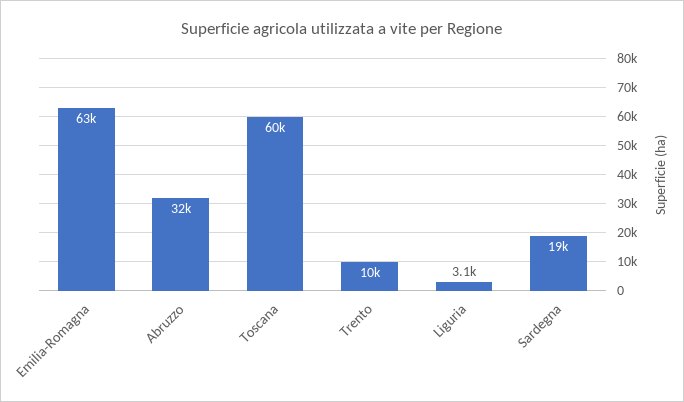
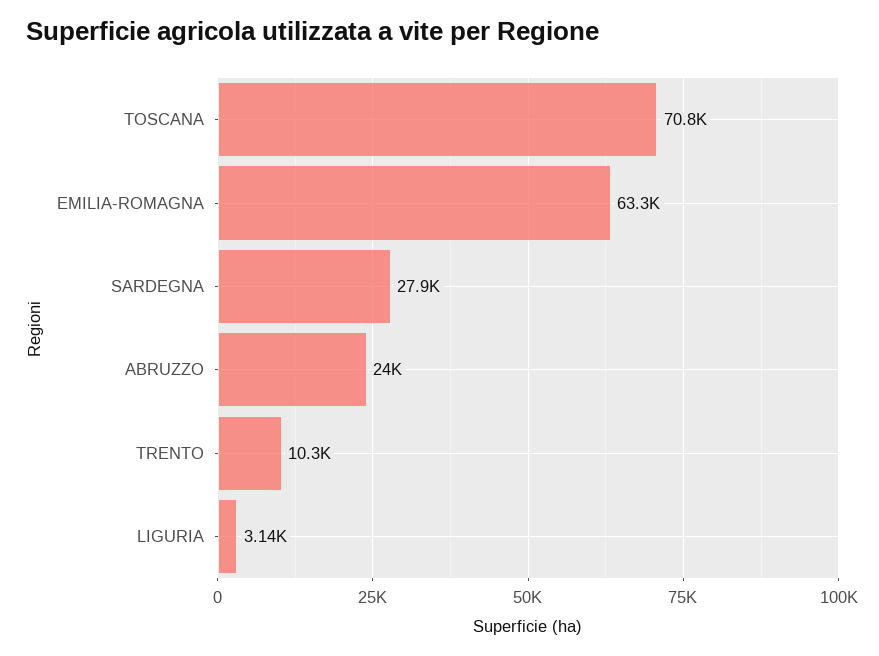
  {
    "Emilia-Romagna": 63300,
-   "Abruzzo": 32000,
+   "Abruzzo": 24000,
-   "Toscana": 60000,
+   "Toscana": 70800,
    "Trento": 10300,
    "Liguria": 3140,
-   "Sardegna": 19000
+   "Sardegna": 27900
  }

